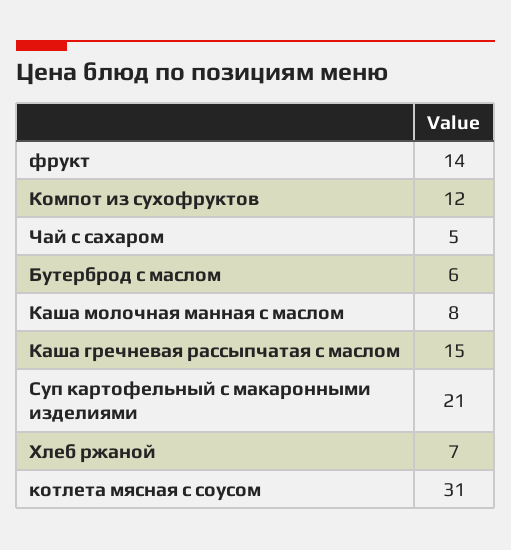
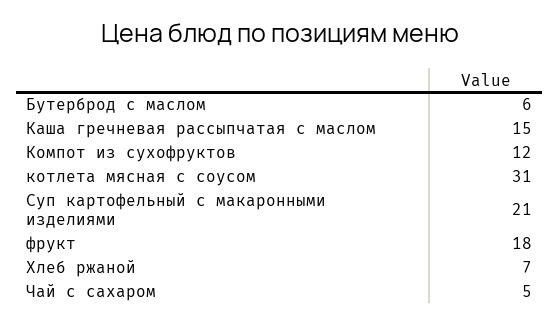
  {
-   "фрукт": 14,
+   "фрукт": 18,
    "Компот из сухофруктов": 12,
    "Чай с сахаром": 5,
    "Бутерброд с маслом": 6,
-   "Каша молочная манная с маслом": 8,
    "Каша гречневая рассыпчатая с маслом": 15,
    "Суп картофельный с макаронными изделиями": 21,
    "Хлеб ржаной": 7,
    "котлета мясная с соусом": 31
  }

